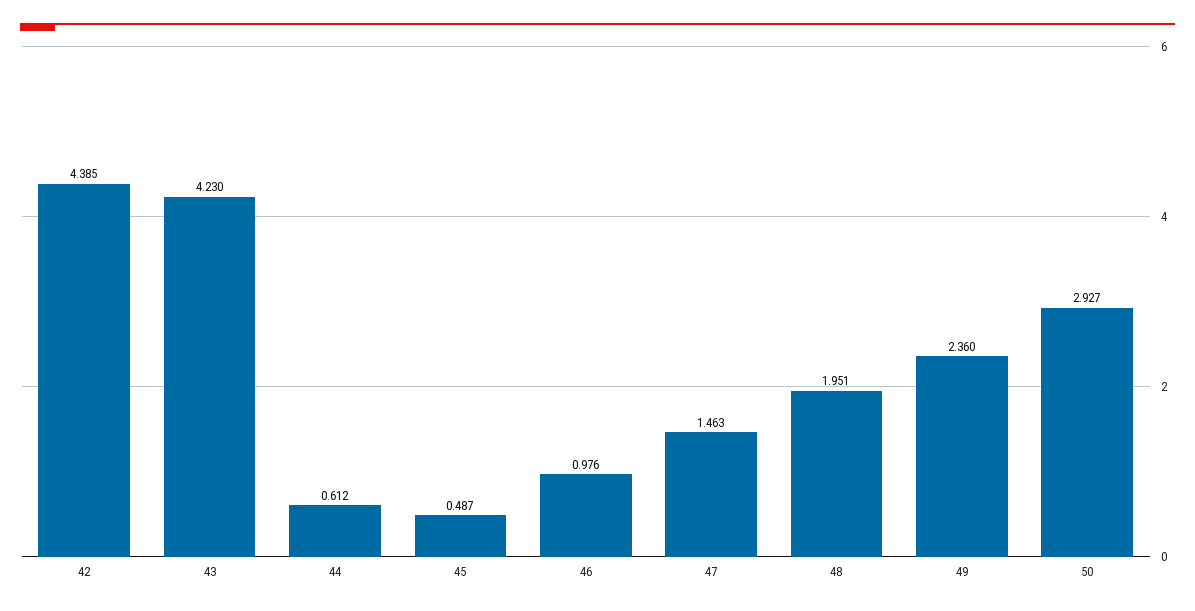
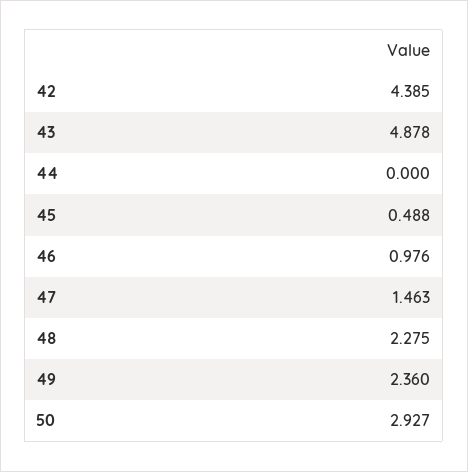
  {
    "42": 4.385,
-   "43": 4.23,
+   "43": 4.878,
-   "44": 0.612,
+   "44": 0,
-   "45": 0.487,
+   "45": 0.488,
    "46": 0.976,
    "47": 1.463,
-   "48": 1.951,
+   "48": 2.275,
    "49": 2.36,
    "50": 2.927
  }

